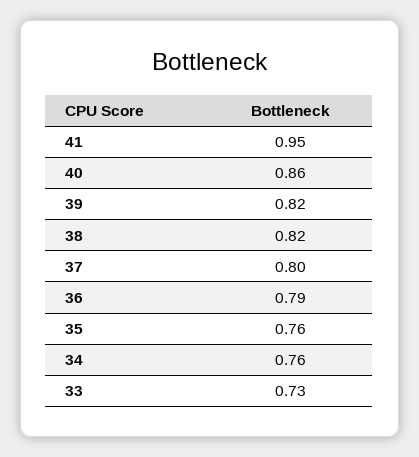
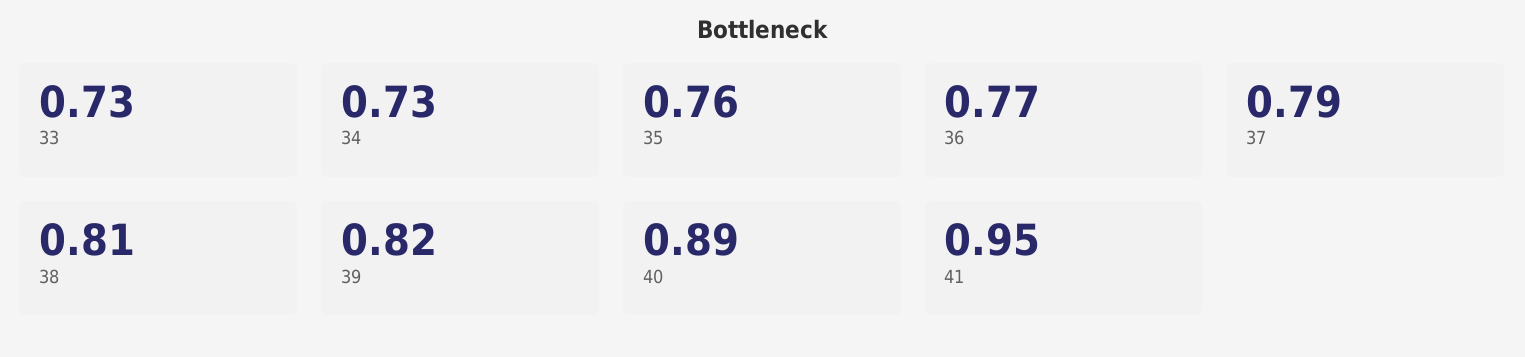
  {
    "41": 0.95,
-   "40": 0.86,
+   "40": 0.89,
    "39": 0.82,
-   "38": 0.82,
+   "38": 0.81,
-   "37": 0.8,
+   "37": 0.79,
-   "36": 0.79,
+   "36": 0.77,
    "35": 0.76,
-   "34": 0.76,
+   "34": 0.73,
    "33": 0.73
  }

